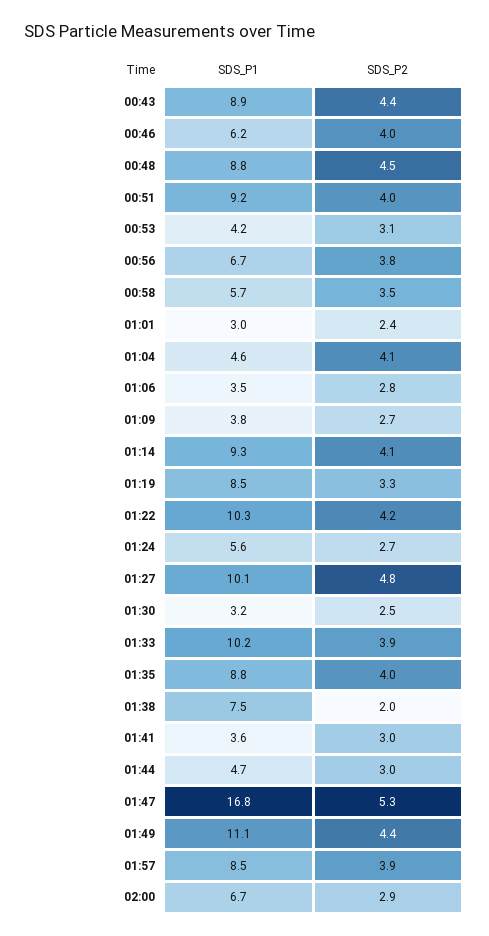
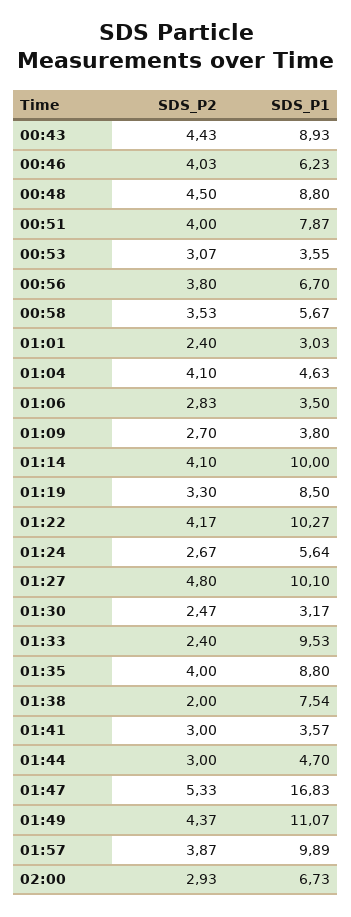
  {
    "SDS_P1": {
      "00:43": 8.93,
      "00:46": 6.23,
      "00:48": 8.8,
-     "00:51": 9.2,
+     "00:51": 7.87,
-     "00:53": 4.2,
+     "00:53": 3.55,
      "00:56": 6.7,
      "00:58": 5.67,
      "01:01": 3.03,
      "01:04": 4.63,
      "01:06": 3.5,
      "01:09": 3.8,
-     "01:14": 9.3,
+     "01:14": 10,
      "01:19": 8.5,
      "01:22": 10.27,
      "01:24": 5.64,
      "01:27": 10.1,
      "01:30": 3.17,
-     "01:33": 10.2,
+     "01:33": 9.53,
      "01:35": 8.8,
      "01:38": 7.54,
      "01:41": 3.57,
      "01:44": 4.7,
      "01:47": 16.83,
      "01:49": 11.07,
-     "01:57": 8.5,
+     "01:57": 9.89,
      "02:00": 6.73
    },
    "SDS_P2": {
      "00:43": 4.43,
      "00:46": 4.03,
      "00:48": 4.5,
      "00:51": 4,
      "00:53": 3.07,
      "00:56": 3.8,
      "00:58": 3.53,
      "01:01": 2.4,
      "01:04": 4.1,
      "01:06": 2.83,
      "01:09": 2.7,
      "01:14": 4.1,
      "01:19": 3.3,
      "01:22": 4.17,
      "01:24": 2.67,
      "01:27": 4.8,
      "01:30": 2.47,
-     "01:33": 3.9,
+     "01:33": 2.4,
      "01:35": 4,
      "01:38": 2,
      "01:41": 3,
      "01:44": 3,
      "01:47": 5.33,
      "01:49": 4.37,
      "01:57": 3.87,
      "02:00": 2.93
    }
  }

